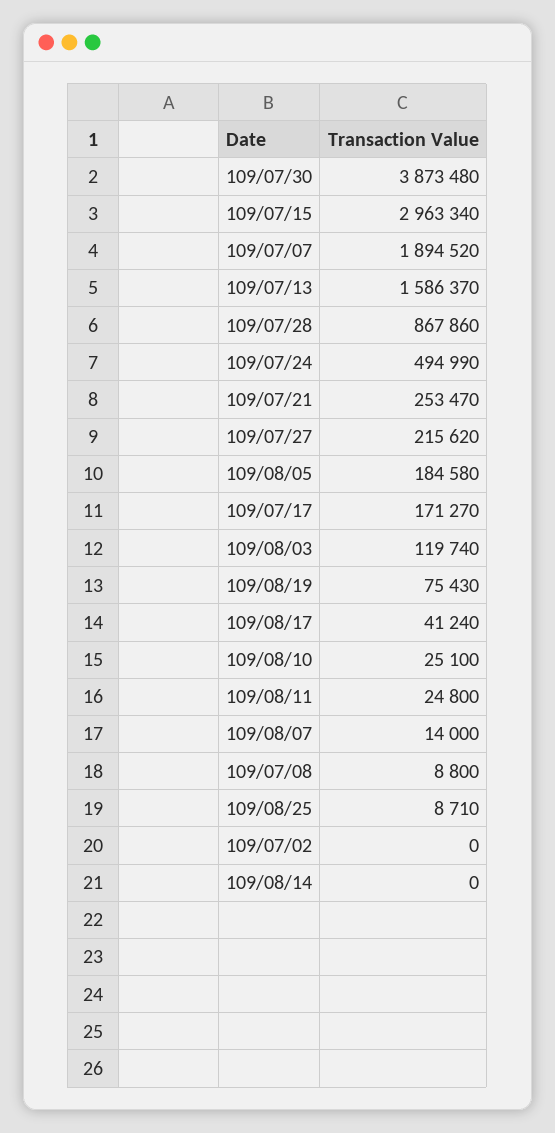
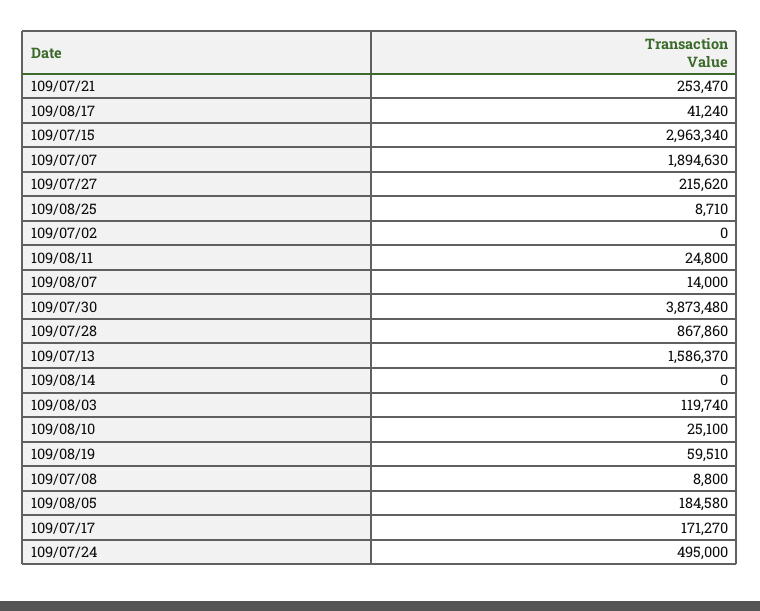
  {
    "109/07/30": 3873480,
    "109/07/15": 2963340,
-   "109/07/07": 1894520,
+   "109/07/07": 1894630,
    "109/07/13": 1586370,
    "109/07/28": 867860,
-   "109/07/24": 494990,
+   "109/07/24": 495000,
    "109/07/21": 253470,
    "109/07/27": 215620,
    "109/08/05": 184580,
    "109/07/17": 171270,
    "109/08/03": 119740,
-   "109/08/19": 75430,
+   "109/08/19": 59510,
    "109/08/17": 41240,
    "109/08/10": 25100,
    "109/08/11": 24800,
    "109/08/07": 14000,
    "109/07/08": 8800,
    "109/08/25": 8710,
    "109/07/02": 0,
    "109/08/14": 0
  }

